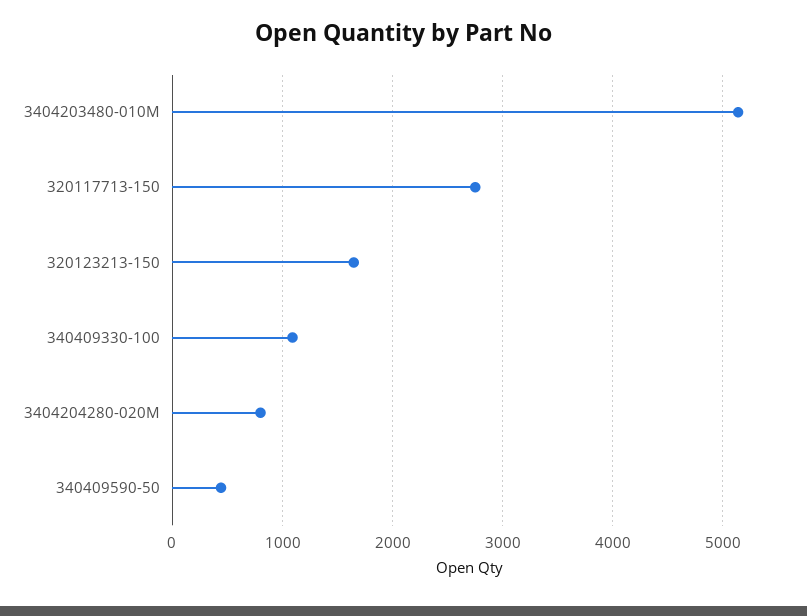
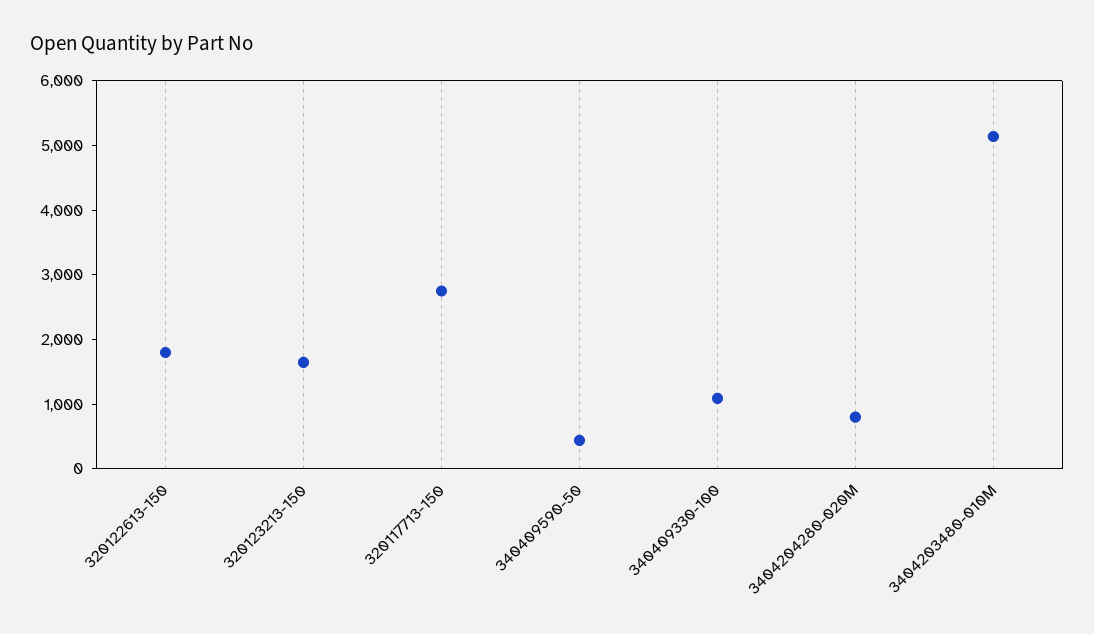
  {
    "3404203480-010M": 5100,
    "320117713-150": 2800,
    "320123213-150": 1600,
    "340409330-100": 1100,
    "3404204280-020M": 800,
-   "340409590-50": 400
+   "340409590-50": 400,
+   "320122613-150": 1800
  }

